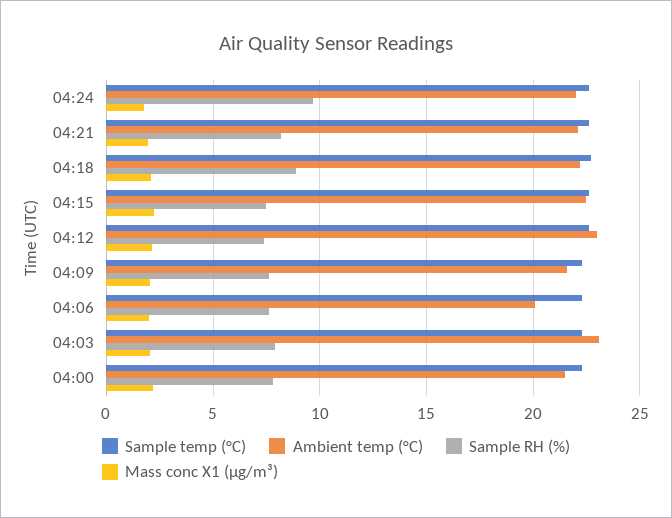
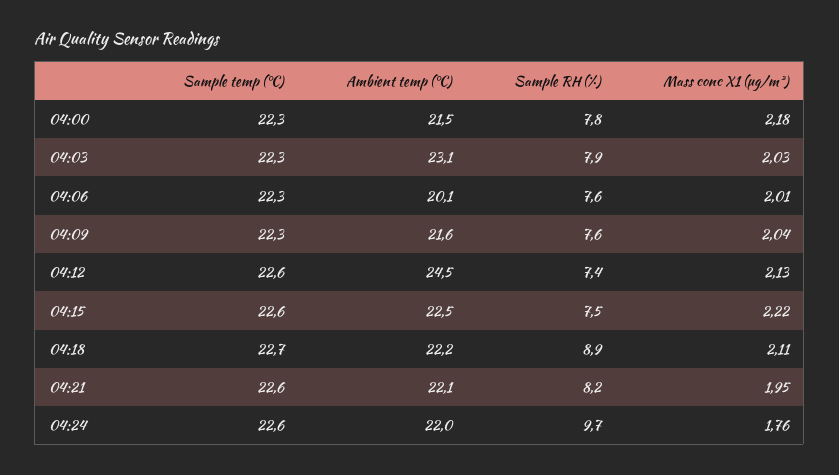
  {
    "Sample temp (°C)": {
      "04:24": 22.6,
      "04:21": 22.6,
      "04:18": 22.7,
      "04:15": 22.6,
      "04:12": 22.6,
      "04:09": 22.3,
      "04:06": 22.3,
      "04:03": 22.3,
      "04:00": 22.3
    },
    "Ambient temp (°C)": {
      "04:24": 22,
      "04:21": 22.1,
      "04:18": 22.2,
      "04:15": 22.5,
-     "04:12": 23,
+     "04:12": 24.5,
      "04:09": 21.6,
      "04:06": 20.1,
      "04:03": 23.1,
      "04:00": 21.5
    },
    "Sample RH (%)": {
      "04:24": 9.7,
      "04:21": 8.2,
      "04:18": 8.9,
      "04:15": 7.5,
      "04:12": 7.4,
      "04:09": 7.6,
      "04:06": 7.6,
      "04:03": 7.9,
      "04:00": 7.8
    },
    "Mass conc X1 (μg/m³)": {
      "04:24": 1.76,
      "04:21": 1.95,
      "04:18": 2.11,
      "04:15": 2.22,
      "04:12": 2.13,
      "04:09": 2.04,
      "04:06": 2.01,
      "04:03": 2.03,
      "04:00": 2.18
    }
  }

